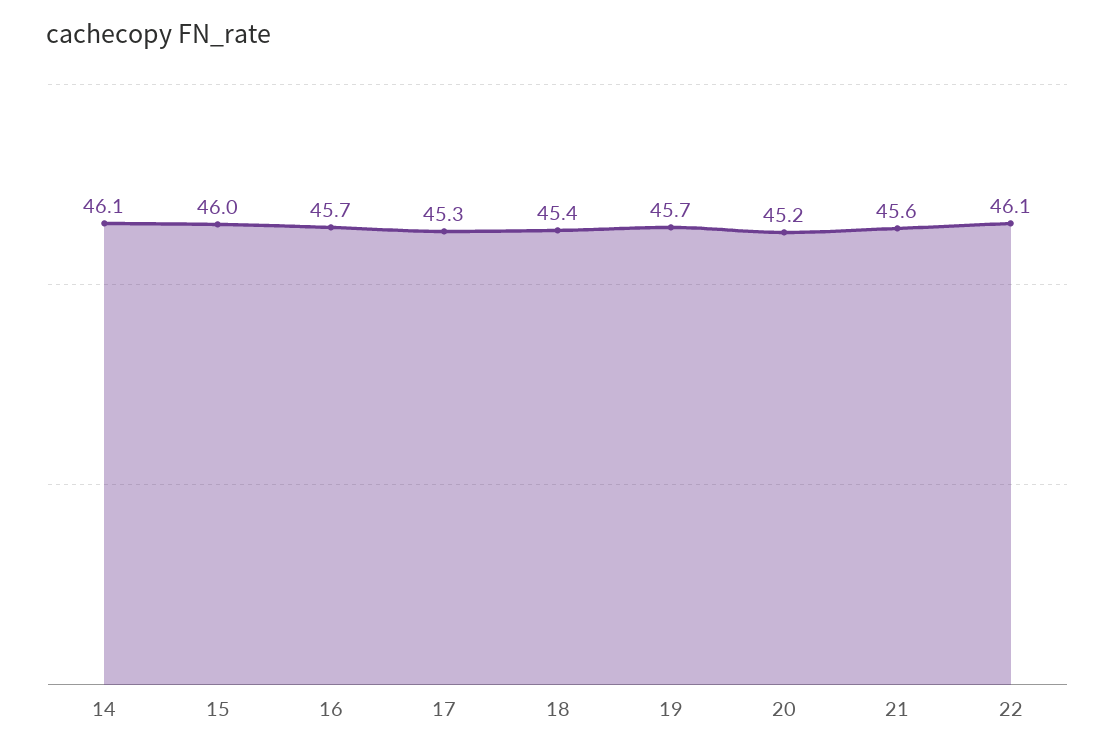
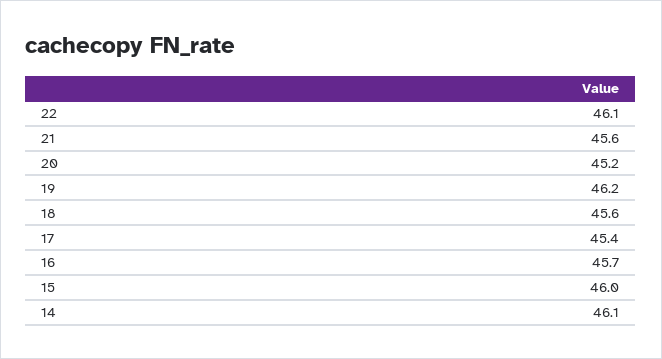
  {
    "14": 46.1,
    "15": 46,
    "16": 45.7,
-   "17": 45.3,
+   "17": 45.4,
-   "18": 45.4,
+   "18": 45.6,
-   "19": 45.7,
+   "19": 46.2,
    "20": 45.2,
    "21": 45.6,
    "22": 46.1
  }

